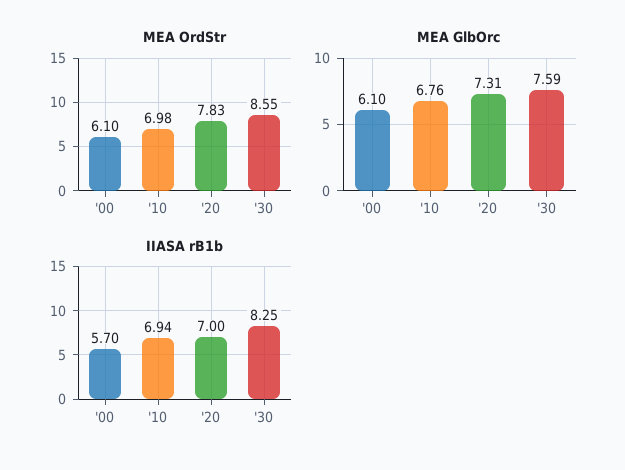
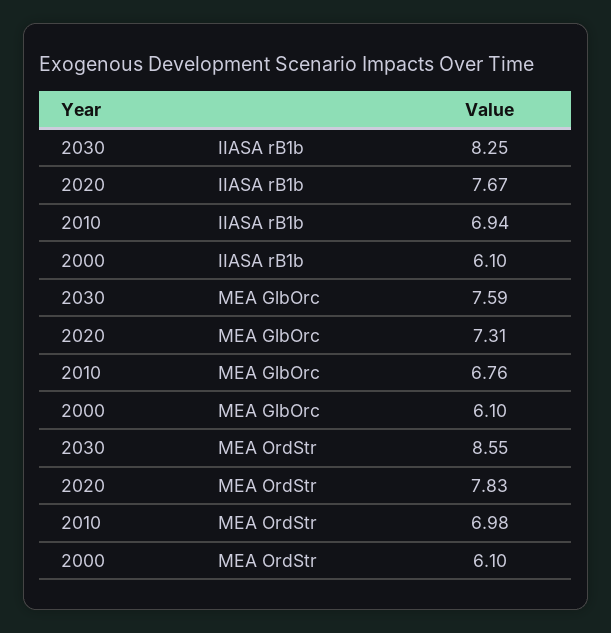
  {
    "MEA OrdStr": {
      "'00": 6.1,
      "'10": 6.98,
      "'20": 7.83,
      "'30": 8.55
    },
    "MEA GlbOrc": {
      "'00": 6.1,
      "'10": 6.76,
      "'20": 7.31,
      "'30": 7.59
    },
    "IIASA rB1b": {
-     "'00": 5.7,
+     "'00": 6.1,
      "'10": 6.94,
-     "'20": 7,
+     "'20": 7.67,
      "'30": 8.25
    }
  }

